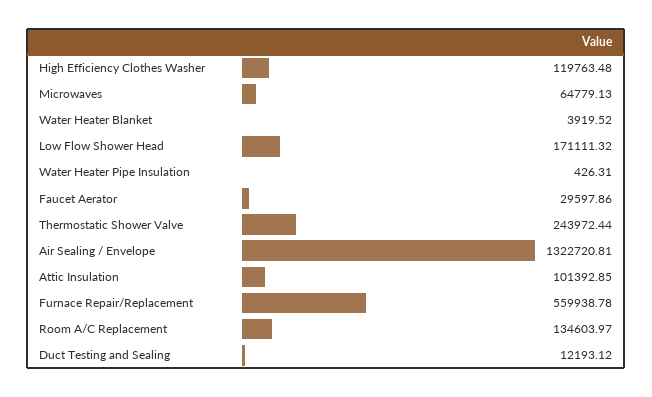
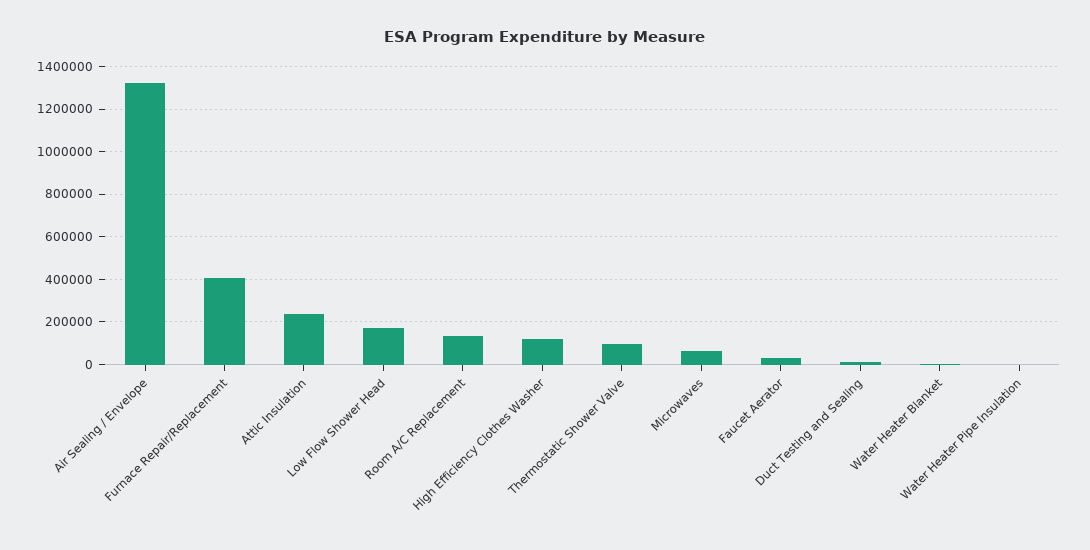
  {
    "High Efficiency Clothes Washer": 119763.48,
    "Microwaves": 64779.13,
    "Water Heater Blanket": 3919.52,
    "Low Flow Shower Head": 171111.32,
    "Water Heater Pipe Insulation": 426.31,
    "Faucet Aerator": 29597.86,
-   "Thermostatic Shower Valve": 243972.44,
+   "Thermostatic Shower Valve": 100000,
    "Air Sealing / Envelope": 1322720.81,
-   "Attic Insulation": 101392.85,
+   "Attic Insulation": 250000,
-   "Furnace Repair/Replacement": 559938.78,
+   "Furnace Repair/Replacement": 400000,
    "Room A/C Replacement": 134603.97,
    "Duct Testing and Sealing": 12193.12
  }

